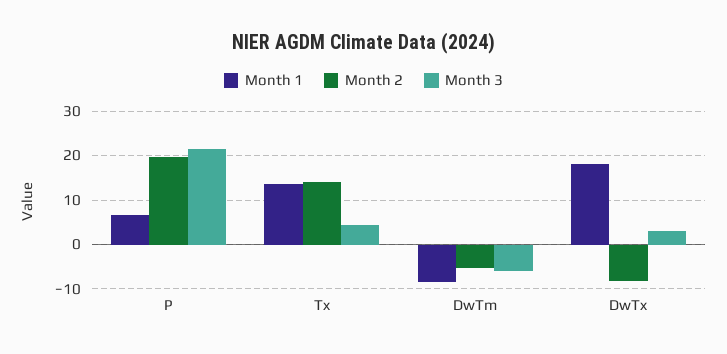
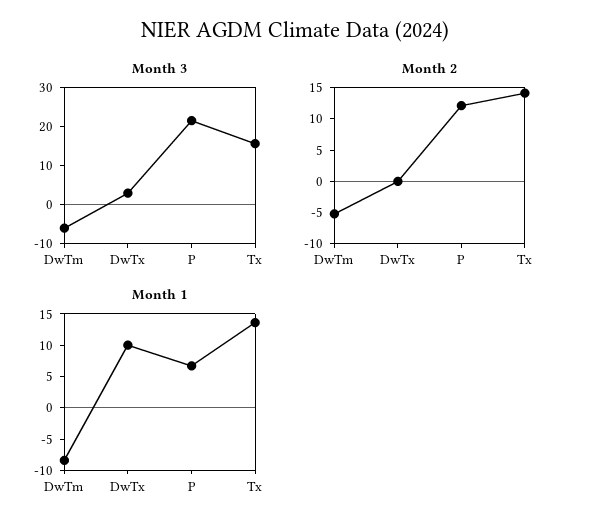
  {
    "Month 1": {
      "P": 6,
      "Tx": 14,
      "DwTm": -8,
-     "DwTx": 18
+     "DwTx": 10
    },
    "Month 2": {
-     "P": 20,
+     "P": 12.5,
      "Tx": 14,
      "DwTm": -6,
-     "DwTx": -8
+     "DwTx": 0
    },
    "Month 3": {
      "P": 22,
-     "Tx": 4,
+     "Tx": 15,
      "DwTm": -6,
      "DwTx": 4
    }
  }

